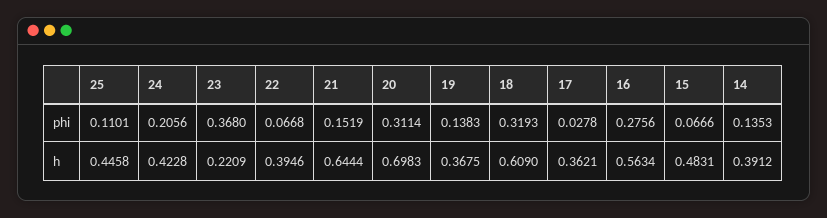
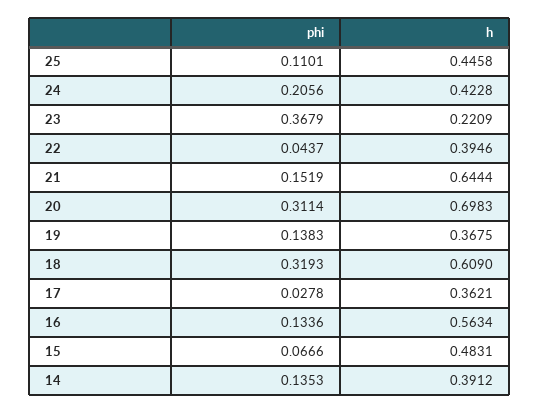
  {
    "25": {
      "phi": 0.1101,
      "h": 0.4458
    },
    "24": {
      "phi": 0.2056,
      "h": 0.4228
    },
    "23": {
-     "phi": 0.368,
+     "phi": 0.3679,
      "h": 0.2209
    },
    "22": {
-     "phi": 0.0668,
+     "phi": 0.0437,
      "h": 0.3946
    },
    "21": {
      "phi": 0.1519,
      "h": 0.6444
    },
    "20": {
      "phi": 0.3114,
      "h": 0.6983
    },
    "19": {
      "phi": 0.1383,
      "h": 0.3675
    },
    "18": {
      "phi": 0.3193,
      "h": 0.609
    },
    "17": {
      "phi": 0.0278,
      "h": 0.3621
    },
    "16": {
-     "phi": 0.2756,
+     "phi": 0.1336,
      "h": 0.5634
    },
    "15": {
      "phi": 0.0666,
      "h": 0.4831
    },
    "14": {
      "phi": 0.1353,
      "h": 0.3912
    }
  }

